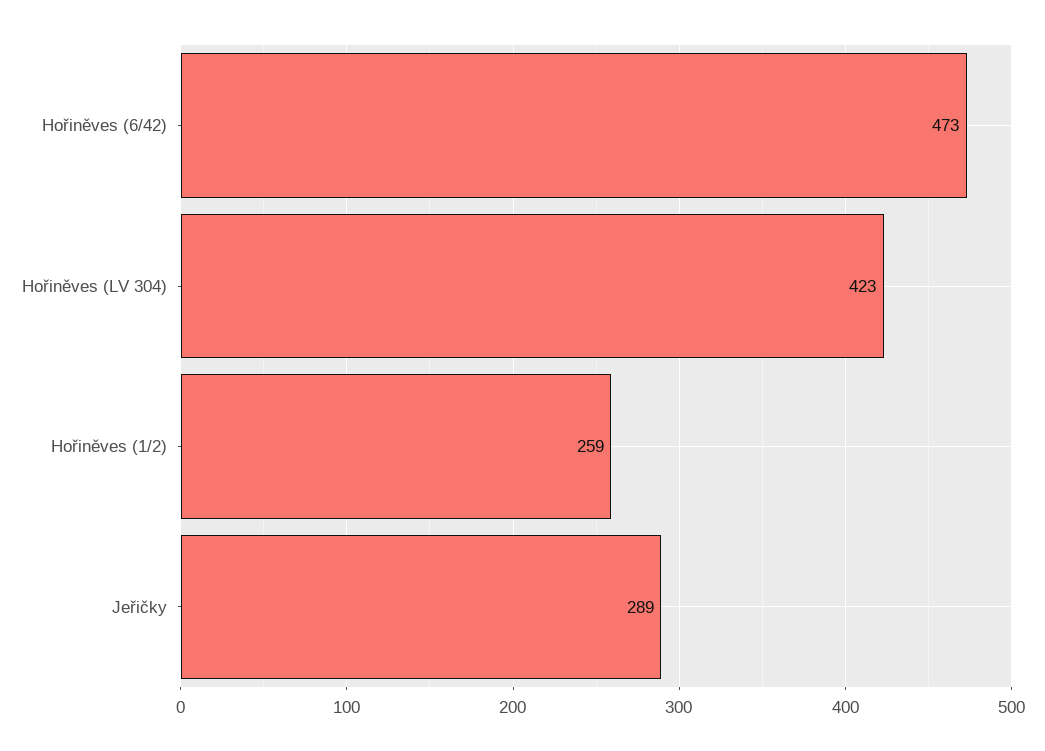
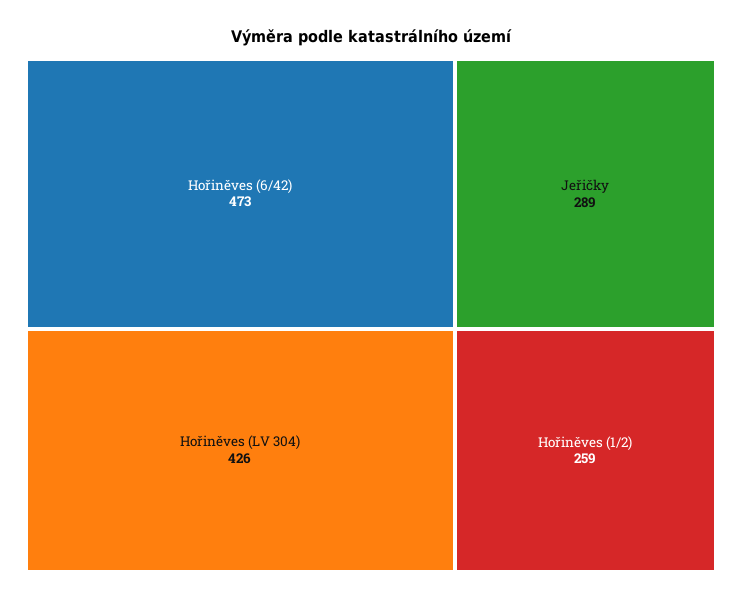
  {
    "Hořiněves (6/42)": 473,
-   "Hořiněves (LV 304)": 423,
+   "Hořiněves (LV 304)": 426,
    "Hořiněves (1/2)": 259,
    "Jeřičky": 289
  }

